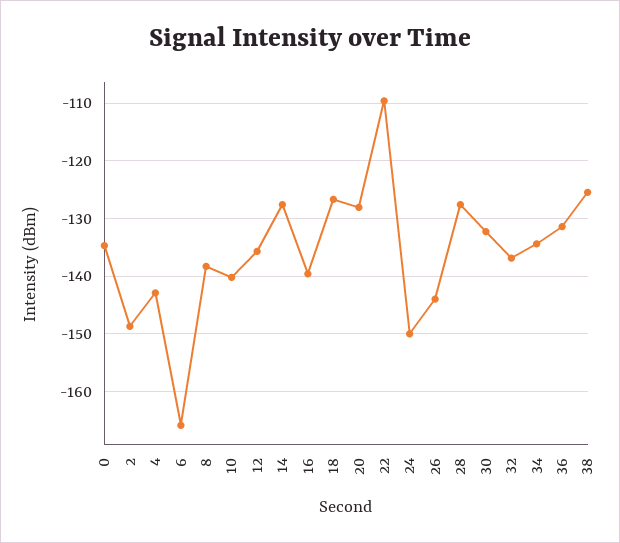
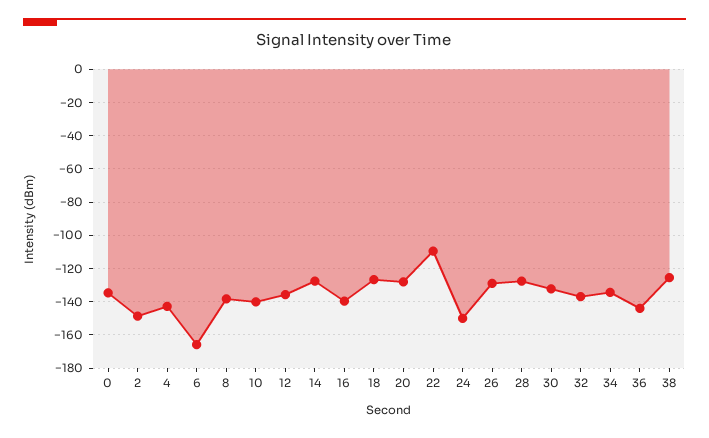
  {
    "0": -134,
    "2": -148,
    "4": -142,
    "6": -166,
    "8": -138,
    "10": -140,
    "12": -136,
    "14": -128,
    "16": -140,
    "18": -126,
    "20": -128,
    "22": -110,
    "24": -150,
-   "26": -144,
+   "26": -130,
    "28": -128,
    "30": -132,
    "32": -136,
    "34": -134,
-   "36": -132,
+   "36": -145,
    "38": -126
  }

